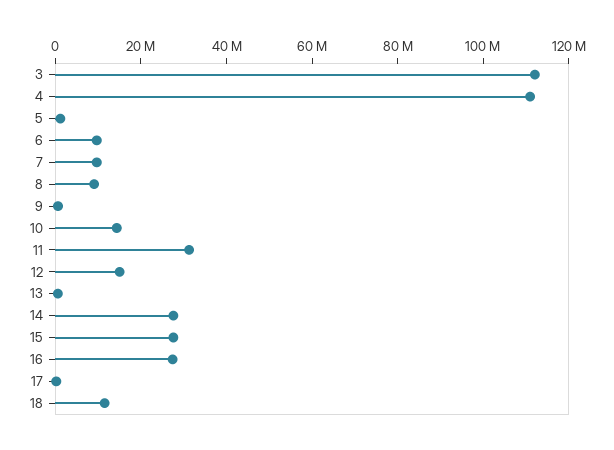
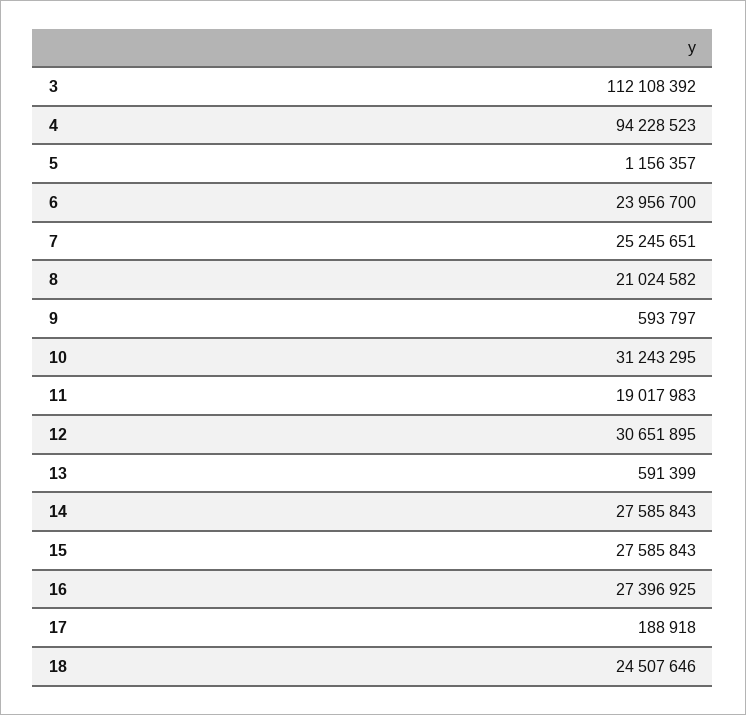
  {
    "3": 112108392,
-   "4": 110000000,
+   "4": 94228523,
    "5": 1156357,
-   "6": 10000000,
+   "6": 23956700,
-   "7": 10000000,
+   "7": 25245651,
-   "8": 10000000,
+   "8": 21024582,
    "9": 593797,
-   "10": 15000000,
+   "10": 31243295,
-   "11": 30000000,
+   "11": 19017983,
-   "12": 15000000,
+   "12": 30651895,
    "13": 591399,
    "14": 27585843,
    "15": 27585843,
    "16": 27396925,
    "17": 188918,
-   "18": 10000000
+   "18": 24507646
  }

